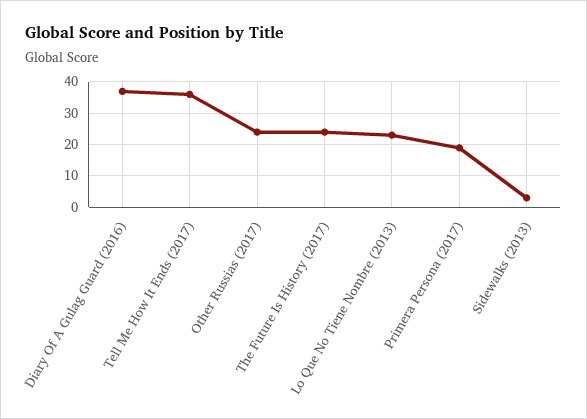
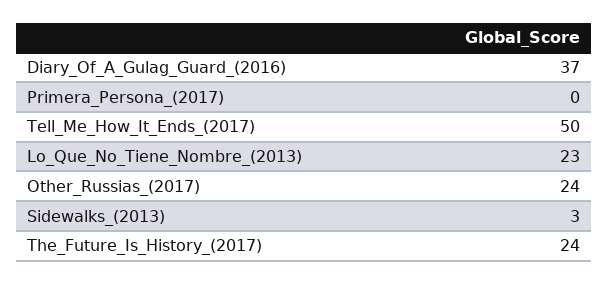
  {
    "Diary Of A Gulag Guard (2016)": 37,
-   "Tell Me How It Ends (2017)": 35,
+   "Tell Me How It Ends (2017)": 50,
    "Other Russias (2017)": 24,
    "The Future Is History (2017)": 24,
    "Lo Que No Tiene Nombre (2013)": 23,
-   "Primera Persona (2017)": 20,
+   "Primera Persona (2017)": 0,
    "Sidewalks (2013)": 3
  }

